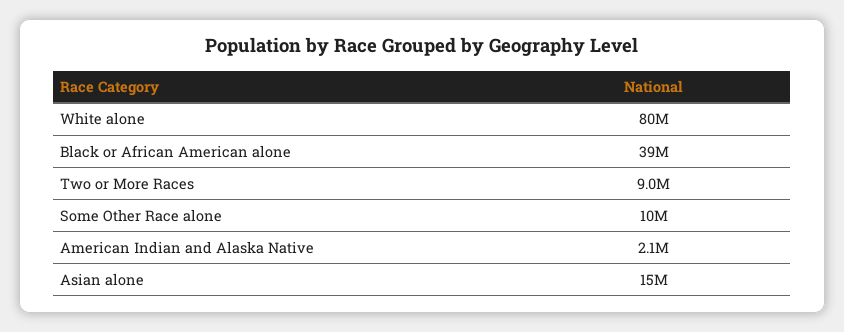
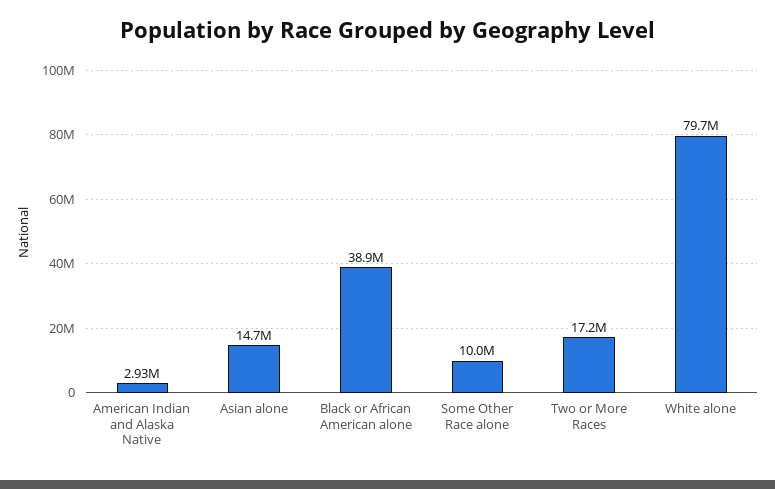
  {
    "White alone": 79700000,
    "Black or African American alone": 38900000,
-   "Two or More Races": 9000000,
+   "Two or More Races": 17200000,
    "Some Other Race alone": 10000000,
-   "American Indian and Alaska Native": 2100000,
+   "American Indian and Alaska Native": 2930000,
    "Asian alone": 14700000
  }

